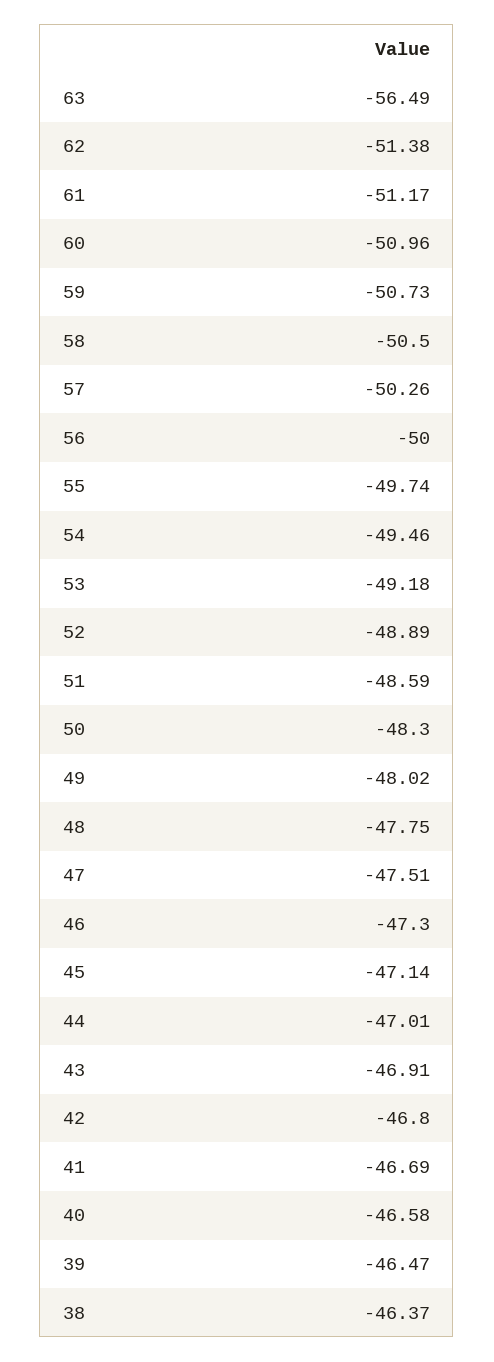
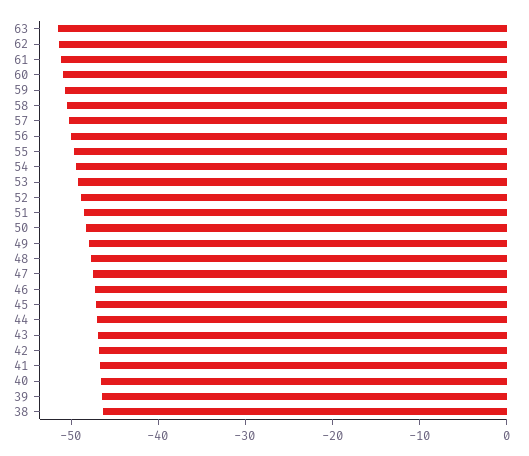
  {
-   "63": -56.49,
+   "63": -52,
    "62": -51.38,
    "61": -51.17,
    "60": -50.96,
    "59": -50.73,
    "58": -50.5,
    "57": -50.26,
    "56": -50,
    "55": -49.74,
    "54": -49.46,
    "53": -49.18,
    "52": -48.89,
    "51": -48.59,
    "50": -48.3,
    "49": -48.02,
    "48": -47.75,
    "47": -47.51,
    "46": -47.3,
    "45": -47.14,
    "44": -47.01,
    "43": -46.91,
    "42": -46.8,
    "41": -46.69,
    "40": -46.58,
    "39": -46.47,
    "38": -46.37
  }

